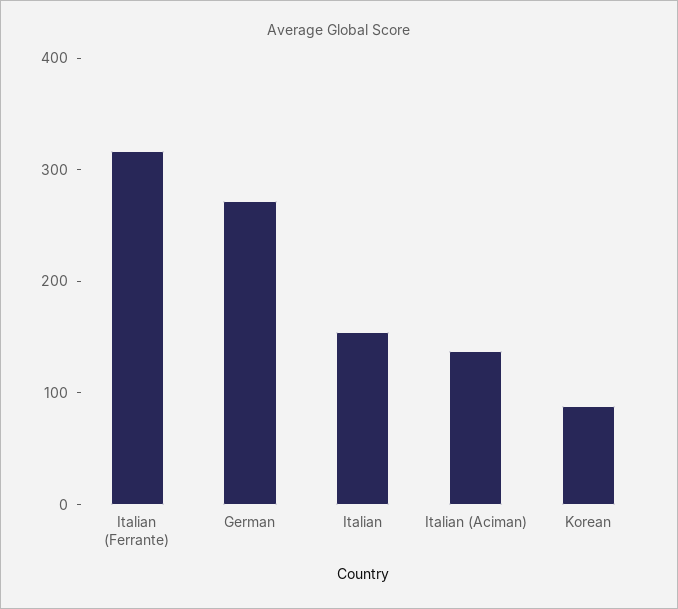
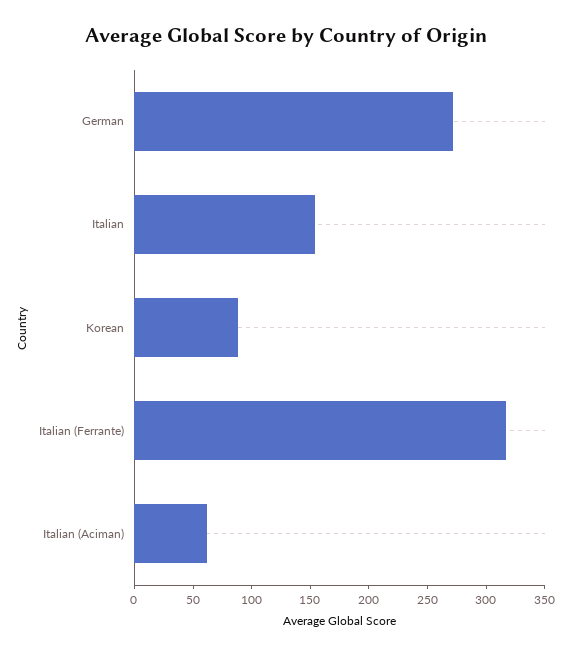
  {
    "Italian (Ferrante)": 320,
    "German": 270,
    "Italian": 150,
-   "Italian (Aciman)": 140,
+   "Italian (Aciman)": 60,
    "Korean": 90
  }

